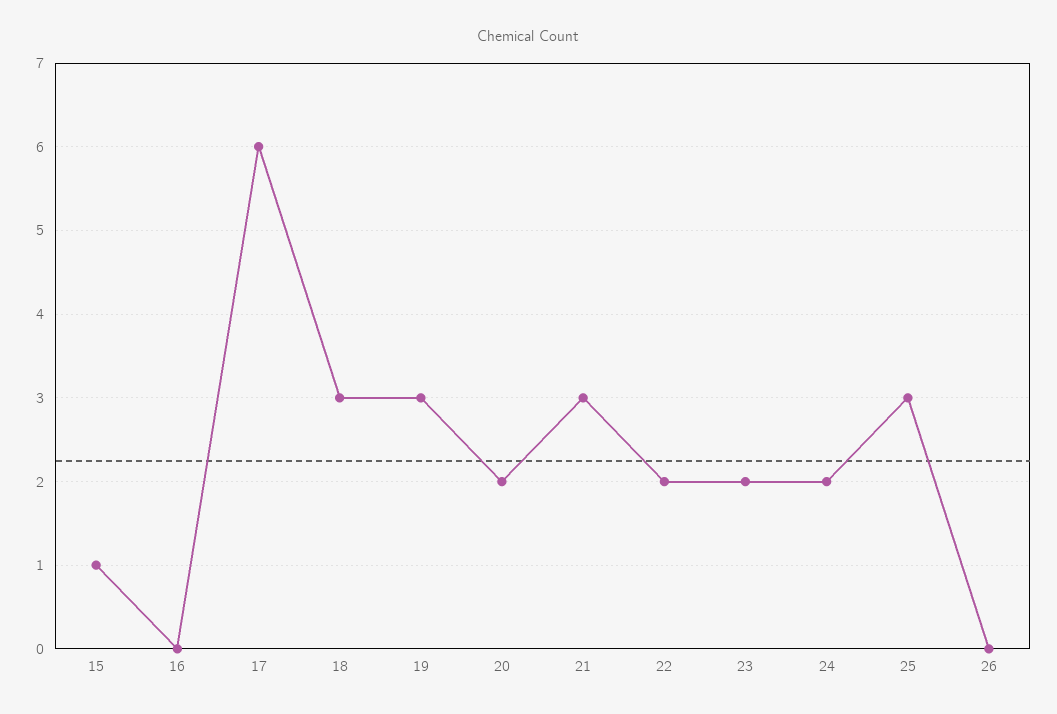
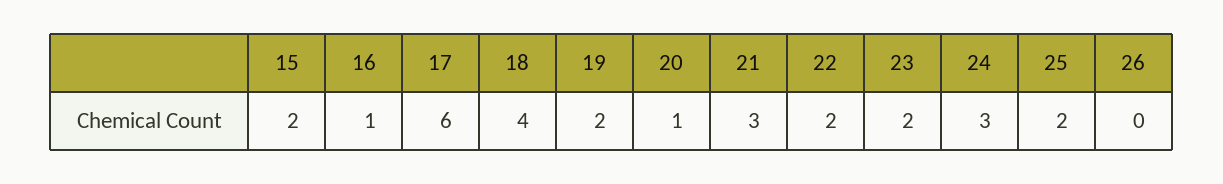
  {
-   "15": 1,
+   "15": 2,
-   "16": 0,
+   "16": 1,
    "17": 6,
-   "18": 3,
+   "18": 4,
-   "19": 3,
+   "19": 2,
-   "20": 2,
+   "20": 1,
    "21": 3,
    "22": 2,
    "23": 2,
-   "24": 2,
+   "24": 3,
-   "25": 3,
+   "25": 2,
    "26": 0
  }

